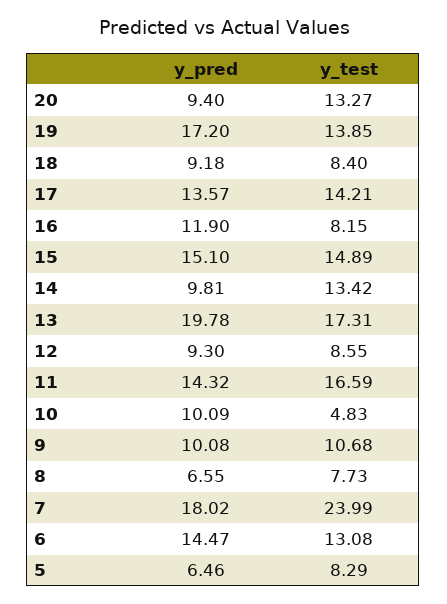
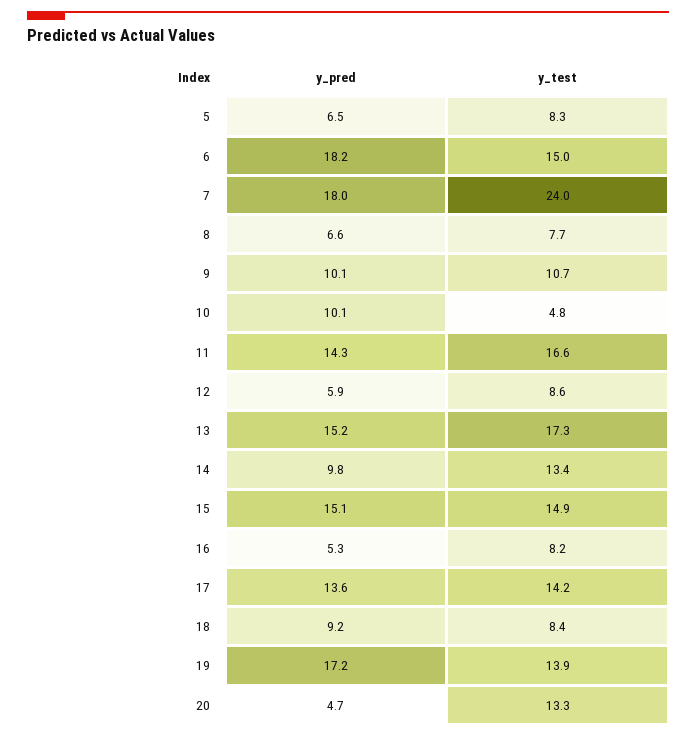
  {
    "y_pred": {
-     "20": 9.4,
+     "20": 4.7,
      "19": 17.2,
      "18": 9.18,
      "17": 13.57,
-     "16": 11.9,
+     "16": 5.3,
      "15": 15.1,
      "14": 9.81,
-     "13": 19.78,
+     "13": 15.2,
-     "12": 9.3,
+     "12": 5.9,
      "11": 14.32,
      "10": 10.09,
      "9": 10.08,
      "8": 6.55,
      "7": 18.02,
-     "6": 14.47,
+     "6": 18.2,
      "5": 6.46
    },
    "y_test": {
      "20": 13.27,
      "19": 13.85,
      "18": 8.4,
      "17": 14.21,
      "16": 8.15,
      "15": 14.89,
      "14": 13.42,
      "13": 17.31,
      "12": 8.55,
      "11": 16.59,
      "10": 4.83,
      "9": 10.68,
      "8": 7.73,
      "7": 23.99,
-     "6": 13.08,
+     "6": 15,
      "5": 8.29
    }
  }

